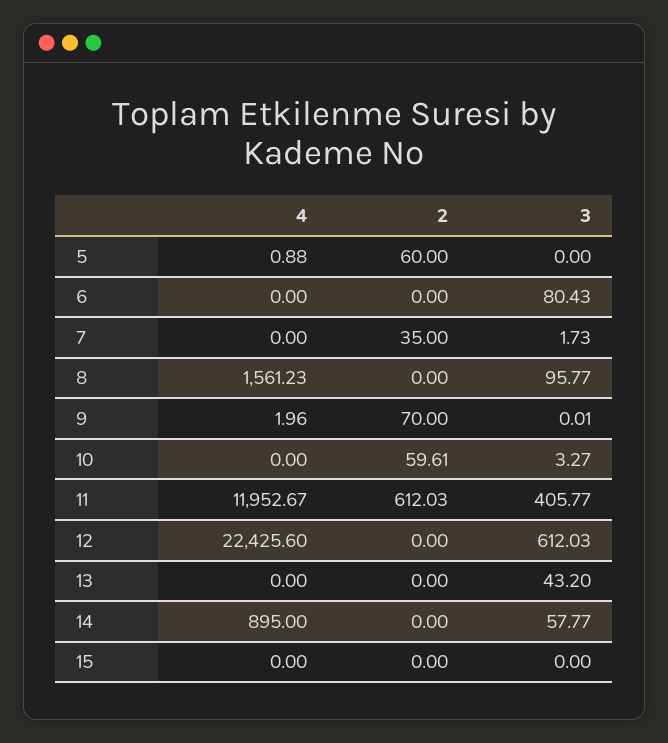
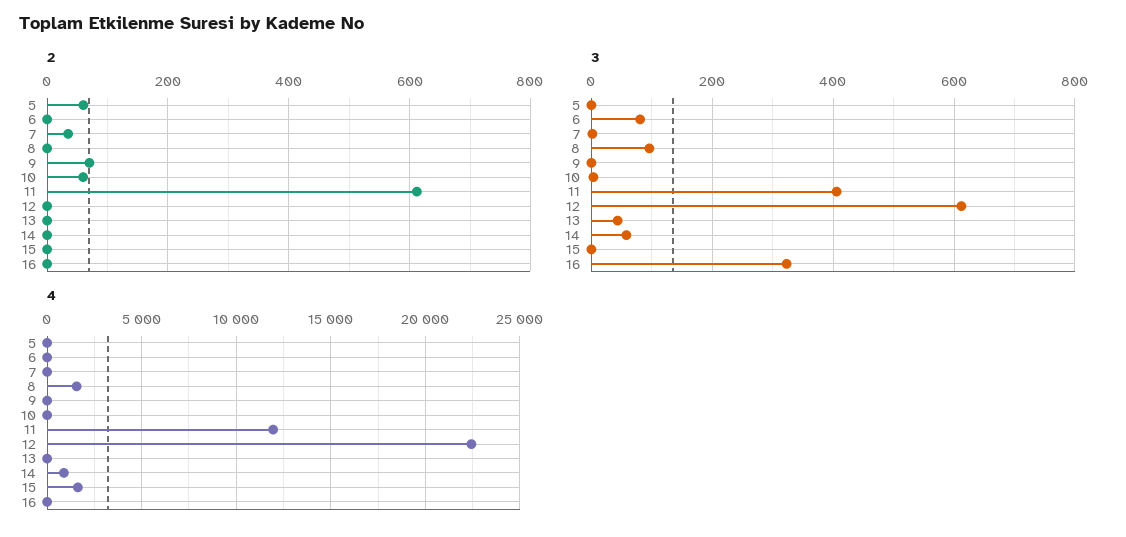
  {
    "4": {
      "5": 0.88,
      "6": 0,
      "7": 0,
      "8": 1561.23,
      "9": 1.96,
      "10": 0,
      "11": 11952.67,
      "12": 22425.6,
      "13": 0,
      "14": 895,
-     "15": 0
+     "15": 1500,
+     "16": 0
    },
    "2": {
      "5": 60,
      "6": 0,
      "7": 35,
      "8": 0,
      "9": 70,
      "10": 59.61,
      "11": 612.03,
      "12": 0,
      "13": 0,
      "14": 0,
-     "15": 0
+     "15": 0,
+     "16": 0
    },
    "3": {
      "5": 0,
      "6": 80.43,
      "7": 1.73,
      "8": 95.77,
      "9": 0.01,
      "10": 3.27,
      "11": 405.77,
      "12": 612.03,
      "13": 43.2,
      "14": 57.77,
-     "15": 0
+     "15": 0,
+     "16": 320
    }
  }

